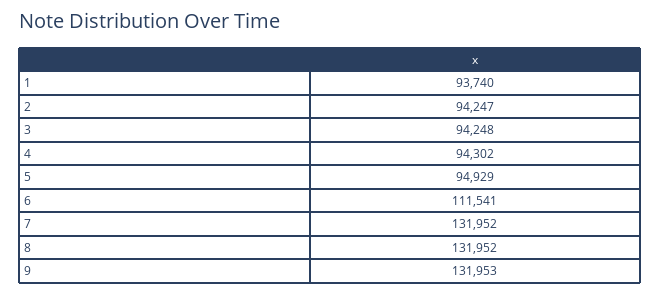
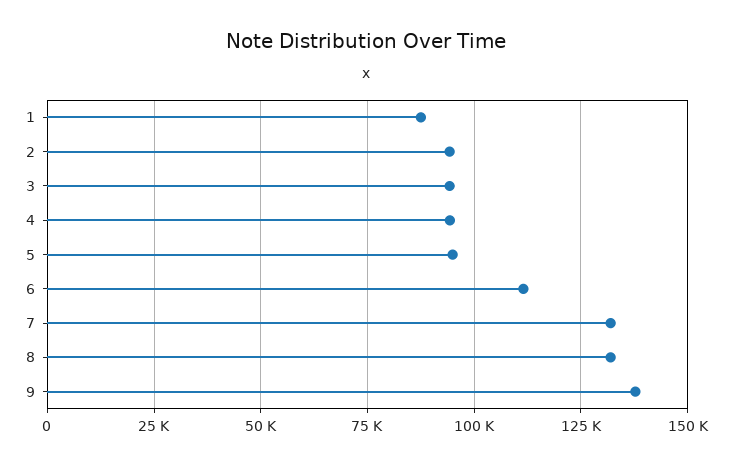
  {
-   "1": 93740,
+   "1": 87500,
    "2": 94247,
    "3": 94248,
    "4": 94302,
    "5": 94929,
    "6": 111541,
    "7": 131952,
    "8": 131952,
-   "9": 131953
+   "9": 137500
  }

